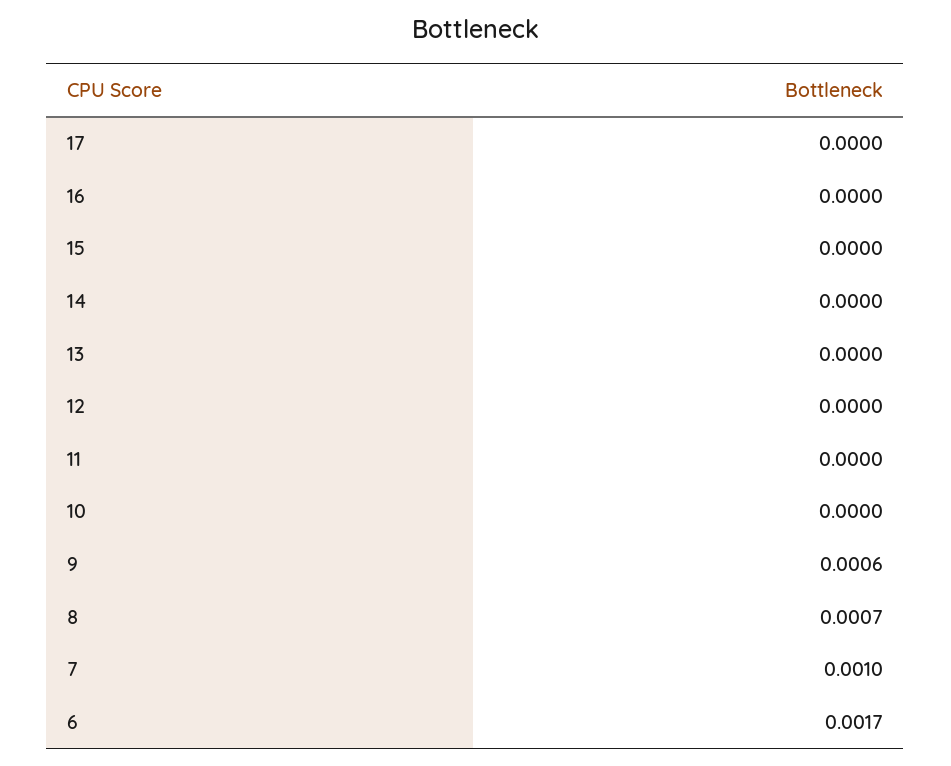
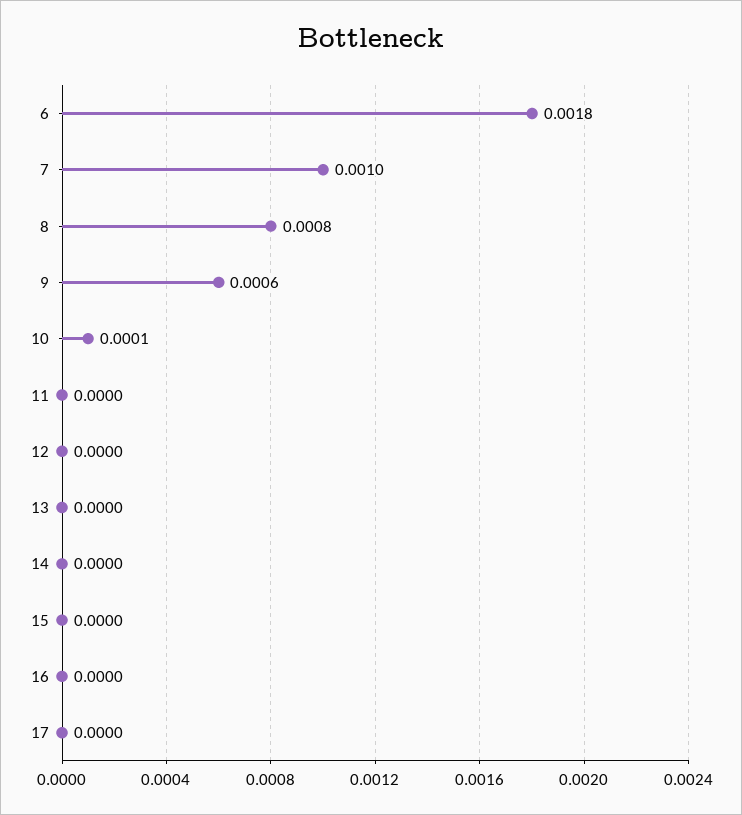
  {
    "17": 0,
    "16": 0,
    "15": 0,
    "14": 0,
    "13": 0,
    "12": 0,
    "11": 0,
-   "10": 0,
+   "10": 0.0001,
    "9": 0.0006,
-   "8": 0.0007,
+   "8": 0.0008,
    "7": 0.001,
-   "6": 0.0017
+   "6": 0.0018
  }

